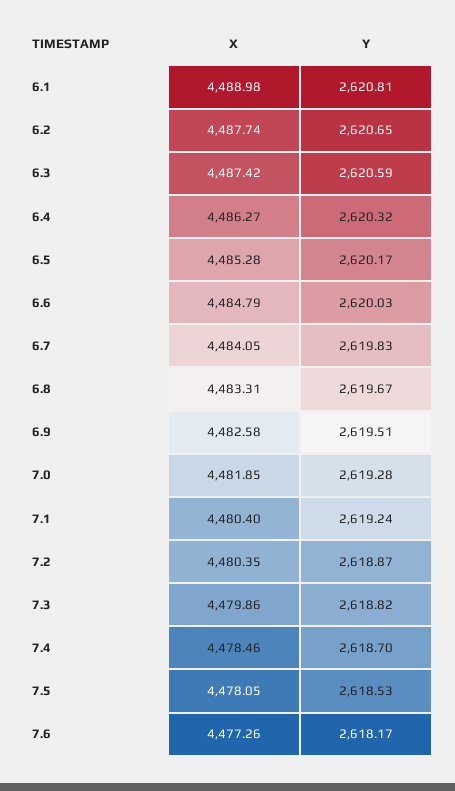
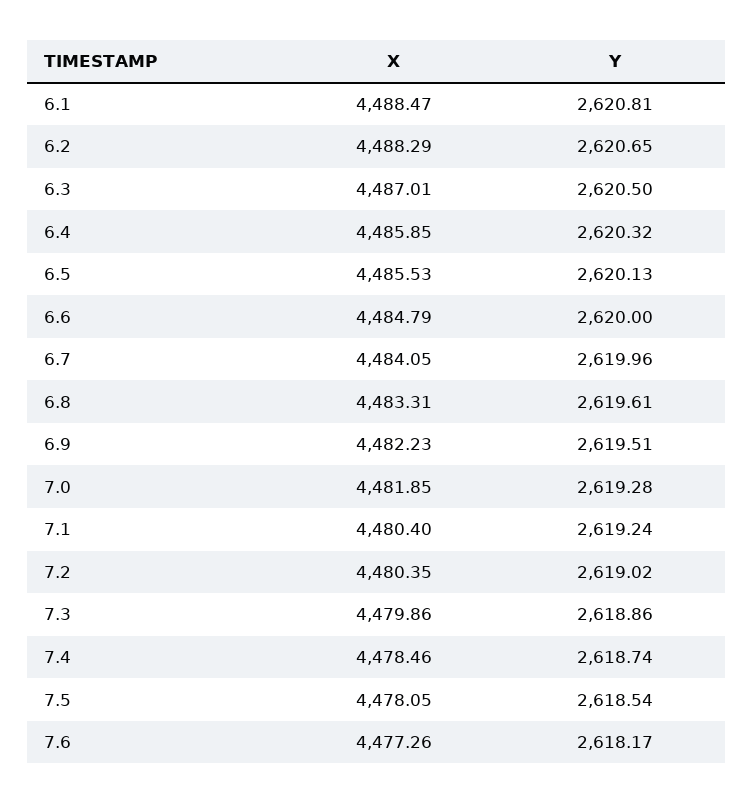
  {
    "X": {
-     "6.1": 4488.98,
+     "6.1": 4488.47,
-     "6.2": 4487.74,
+     "6.2": 4488.29,
-     "6.3": 4487.42,
+     "6.3": 4487.01,
-     "6.4": 4486.27,
+     "6.4": 4485.85,
-     "6.5": 4485.28,
+     "6.5": 4485.53,
      "6.6": 4484.79,
      "6.7": 4484.05,
      "6.8": 4483.31,
-     "6.9": 4482.58,
+     "6.9": 4482.23,
      "7.0": 4481.85,
      "7.1": 4480.4,
      "7.2": 4480.35,
      "7.3": 4479.86,
      "7.4": 4478.46,
      "7.5": 4478.05,
      "7.6": 4477.26
    },
    "Y": {
      "6.1": 2620.81,
      "6.2": 2620.65,
-     "6.3": 2620.59,
+     "6.3": 2620.5,
      "6.4": 2620.32,
-     "6.5": 2620.17,
+     "6.5": 2620.13,
-     "6.6": 2620.03,
+     "6.6": 2620,
-     "6.7": 2619.83,
+     "6.7": 2619.96,
-     "6.8": 2619.67,
+     "6.8": 2619.61,
      "6.9": 2619.51,
      "7.0": 2619.28,
      "7.1": 2619.24,
-     "7.2": 2618.87,
+     "7.2": 2619.02,
-     "7.3": 2618.82,
+     "7.3": 2618.86,
-     "7.4": 2618.7,
+     "7.4": 2618.74,
-     "7.5": 2618.53,
+     "7.5": 2618.54,
      "7.6": 2618.17
    }
  }

